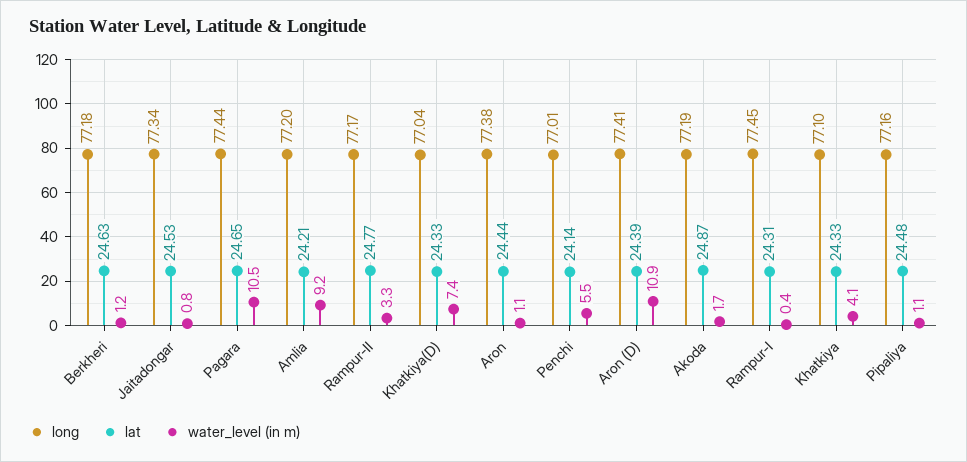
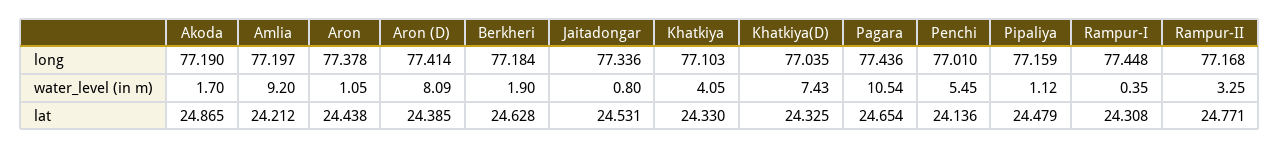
  {
    "long": {
      "Berkheri": 77.184,
      "Jaitadongar": 77.336,
      "Pagara": 77.436,
      "Amlia": 77.197,
      "Rampur-II": 77.168,
      "Khatkiya(D)": 77.035,
      "Aron": 77.378,
      "Penchi": 77.01,
      "Aron (D)": 77.414,
      "Akoda": 77.19,
      "Rampur-I": 77.448,
      "Khatkiya": 77.103,
      "Pipaliya": 77.159
    },
    "lat": {
      "Berkheri": 24.628,
      "Jaitadongar": 24.531,
      "Pagara": 24.654,
      "Amlia": 24.212,
      "Rampur-II": 24.771,
      "Khatkiya(D)": 24.325,
      "Aron": 24.438,
      "Penchi": 24.136,
      "Aron (D)": 24.385,
      "Akoda": 24.865,
      "Rampur-I": 24.308,
      "Khatkiya": 24.33,
      "Pipaliya": 24.479
    },
    "water_level (in m)": {
-     "Berkheri": 1.2,
+     "Berkheri": 1.9,
      "Jaitadongar": 0.8,
      "Pagara": 10.54,
      "Amlia": 9.2,
      "Rampur-II": 3.25,
      "Khatkiya(D)": 7.43,
      "Aron": 1.05,
      "Penchi": 5.45,
-     "Aron (D)": 10.9,
+     "Aron (D)": 8.09,
      "Akoda": 1.7,
      "Rampur-I": 0.35,
      "Khatkiya": 4.05,
      "Pipaliya": 1.12
    }
  }

